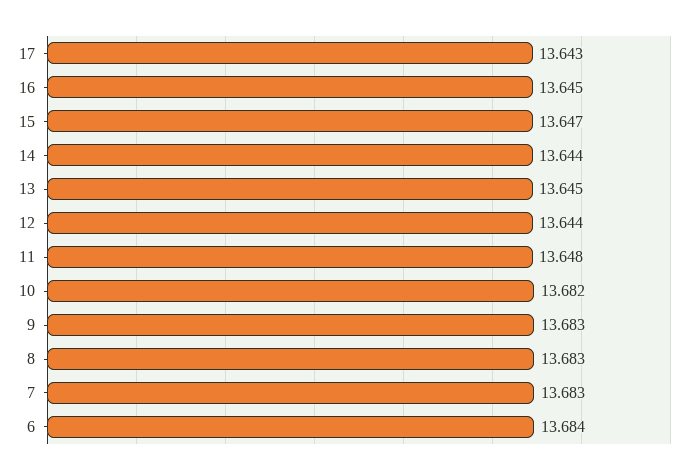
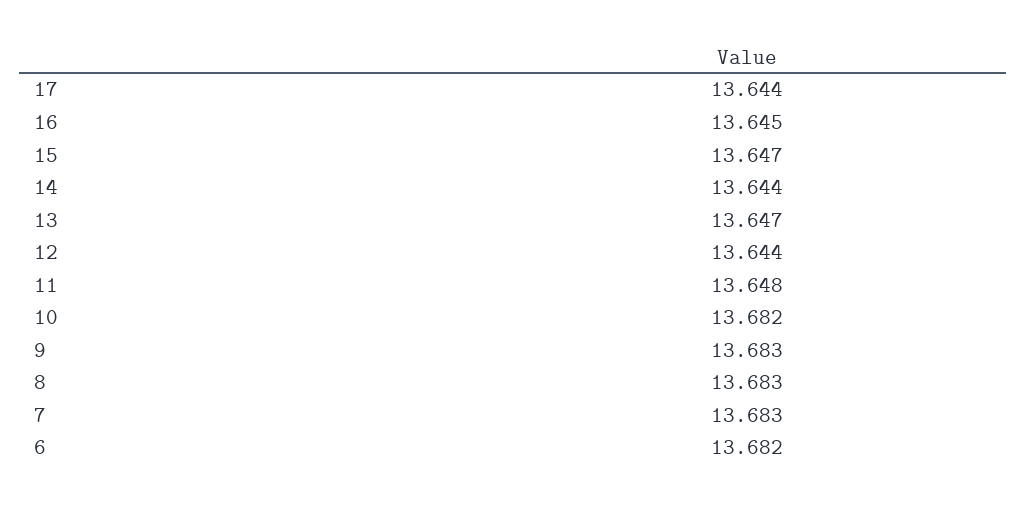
  {
-   "17": 13.643,
+   "17": 13.644,
    "16": 13.645,
    "15": 13.647,
    "14": 13.644,
-   "13": 13.645,
+   "13": 13.647,
    "12": 13.644,
    "11": 13.648,
    "10": 13.682,
    "9": 13.683,
    "8": 13.683,
    "7": 13.683,
-   "6": 13.684
+   "6": 13.682
  }

